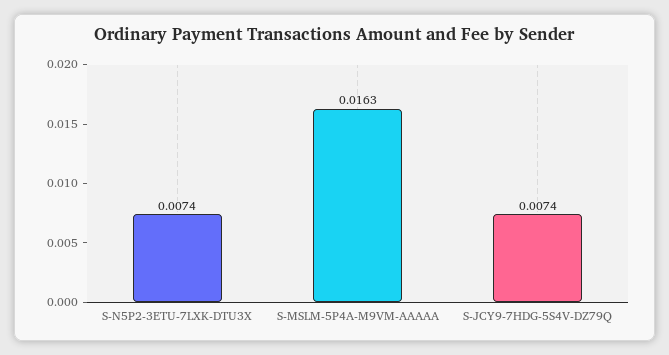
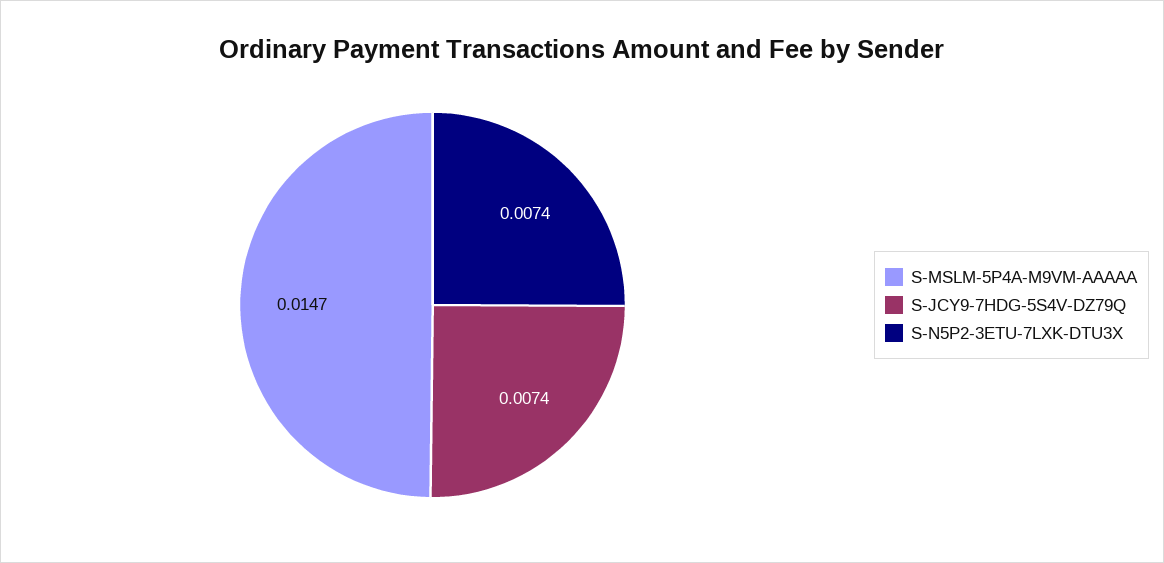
  {
    "S-N5P2-3ETU-7LXK-DTU3X": 0.0074,
-   "S-MSLM-5P4A-M9VM-AAAAA": 0.0163,
+   "S-MSLM-5P4A-M9VM-AAAAA": 0.0147,
    "S-JCY9-7HDG-5S4V-DZ79Q": 0.0074
  }

